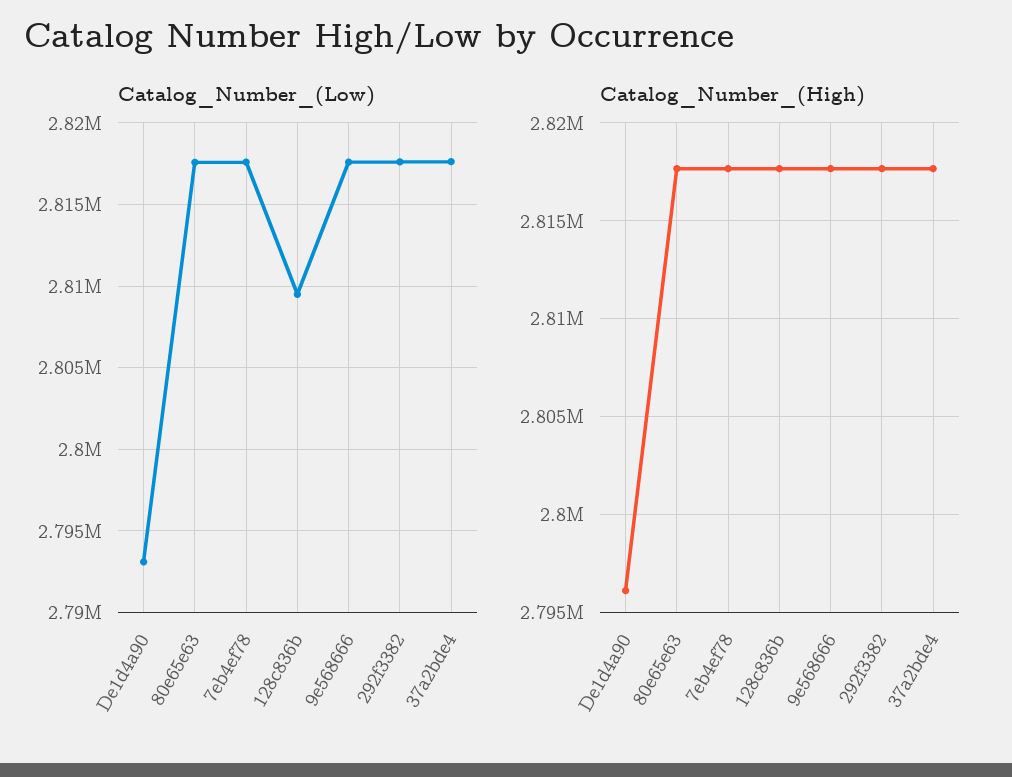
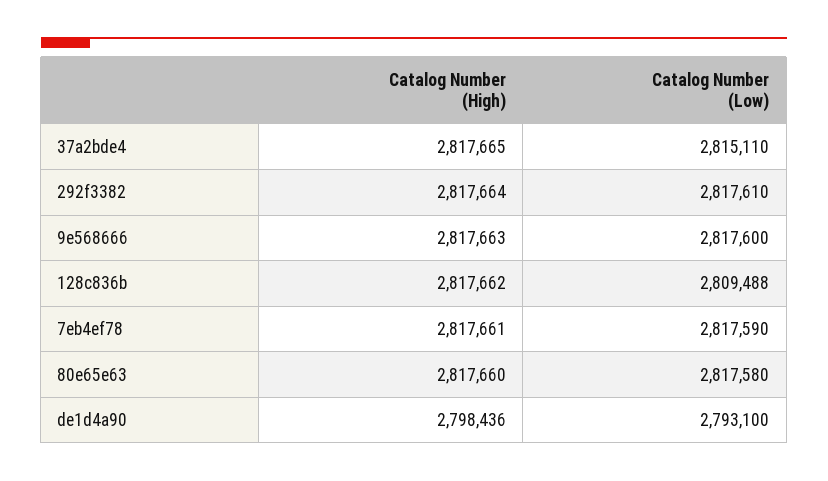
  {
    "Catalog_Number_(Low)": {
      "De1d4a90": 2793100,
      "80e65e63": 2817580,
      "7eb4ef78": 2817590,
      "128c836b": 2809488,
      "9e568666": 2817600,
      "292f3382": 2817610,
-     "37a2bde4": 2817500
+     "37a2bde4": 2815110
    },
    "Catalog_Number_(High)": {
-     "De1d4a90": 2796000,
+     "De1d4a90": 2798436,
      "80e65e63": 2817660,
      "7eb4ef78": 2817661,
      "128c836b": 2817662,
      "9e568666": 2817663,
      "292f3382": 2817664,
      "37a2bde4": 2817665
    }
  }

